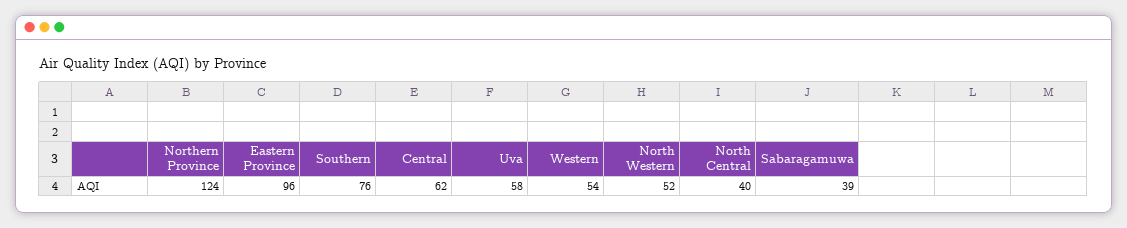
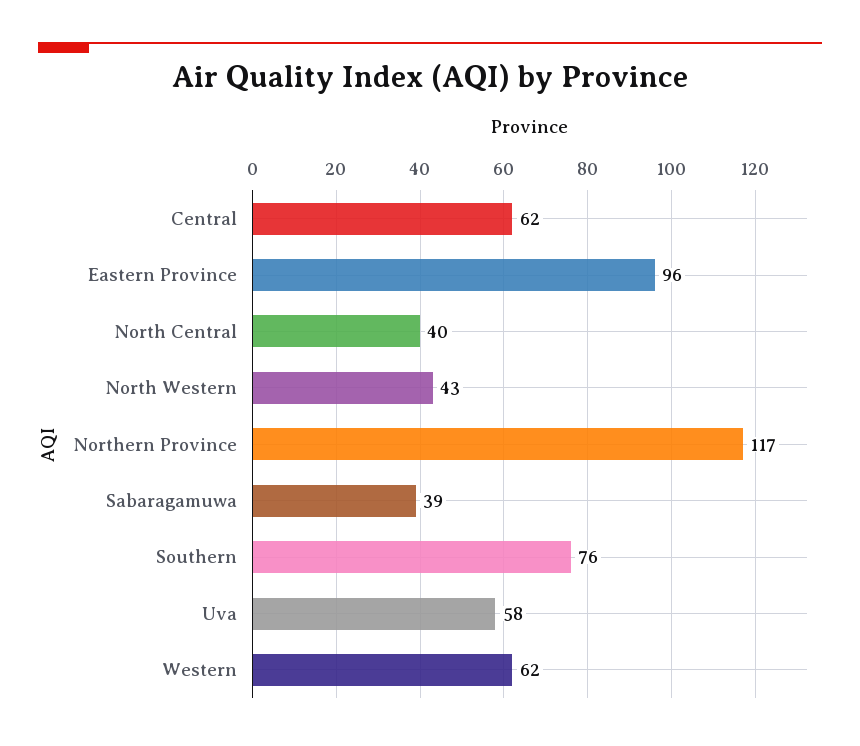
  {
-   "Northern Province": 124,
+   "Northern Province": 117,
    "Eastern Province": 96,
    "Southern": 76,
    "Central": 62,
    "Uva": 58,
-   "Western": 54,
+   "Western": 62,
-   "North Western": 52,
+   "North Western": 43,
    "North Central": 40,
    "Sabaragamuwa": 39
  }

